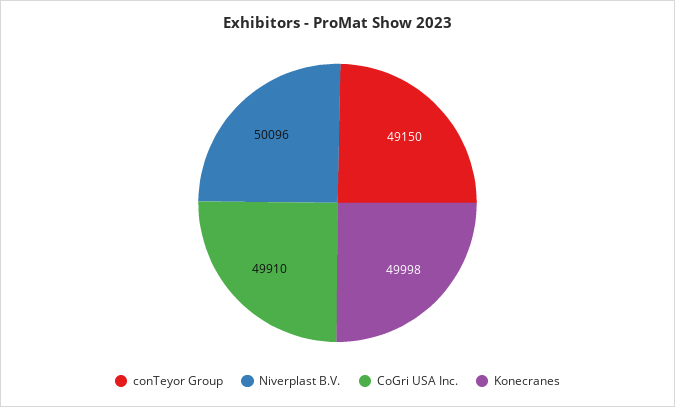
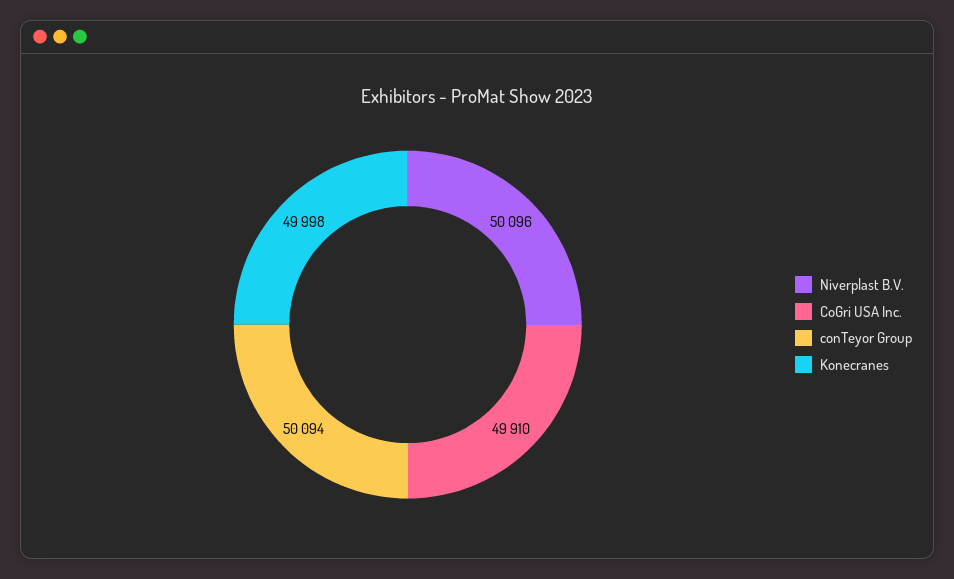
  {
-   "conTeyor Group": 49150,
+   "conTeyor Group": 50094,
    "Niverplast B.V.": 50096,
    "CoGri USA Inc.": 49910,
    "Konecranes": 49998
  }

